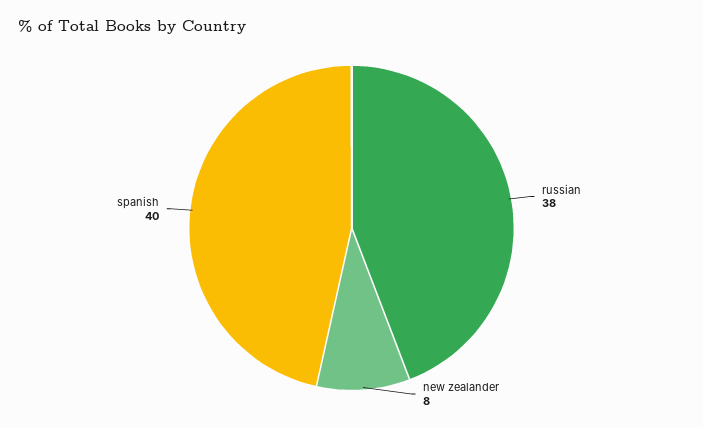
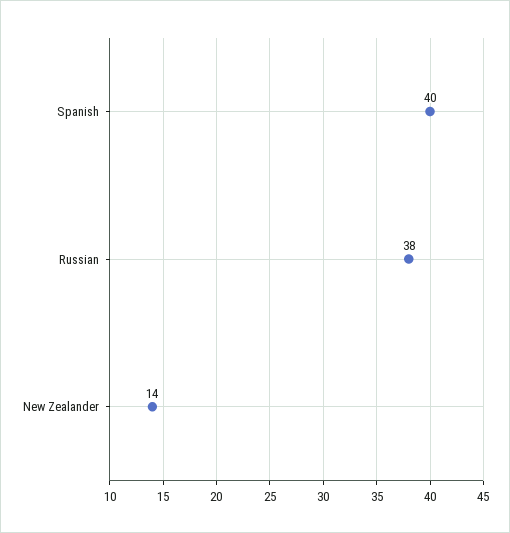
  {
    "russian": 38,
-   "new zealander": 8,
+   "new zealander": 14,
    "spanish": 40
  }

